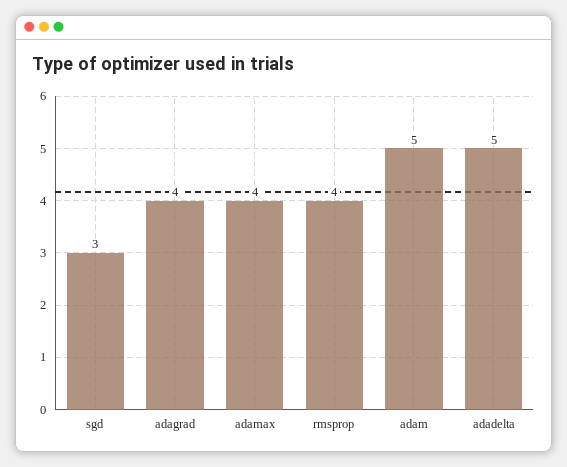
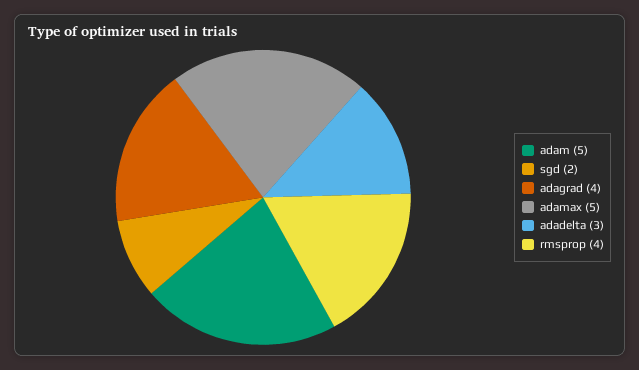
  {
-   "sgd": 3,
+   "sgd": 2,
    "adagrad": 4,
-   "adamax": 4,
+   "adamax": 5,
    "rmsprop": 4,
    "adam": 5,
-   "adadelta": 5
+   "adadelta": 3
  }

